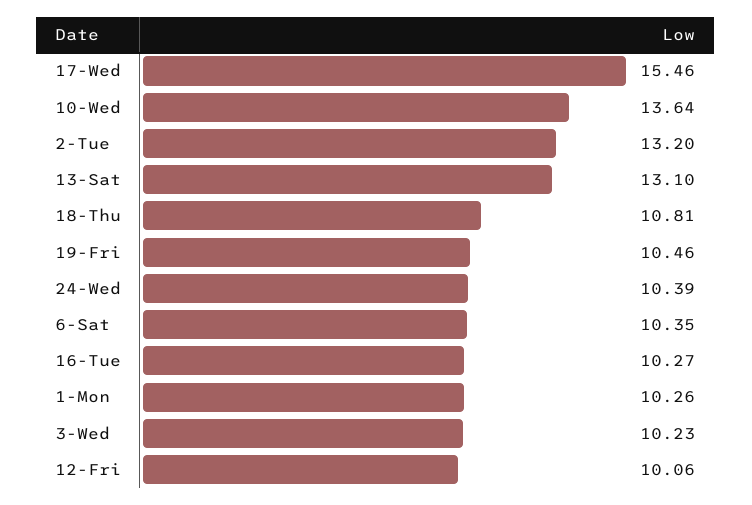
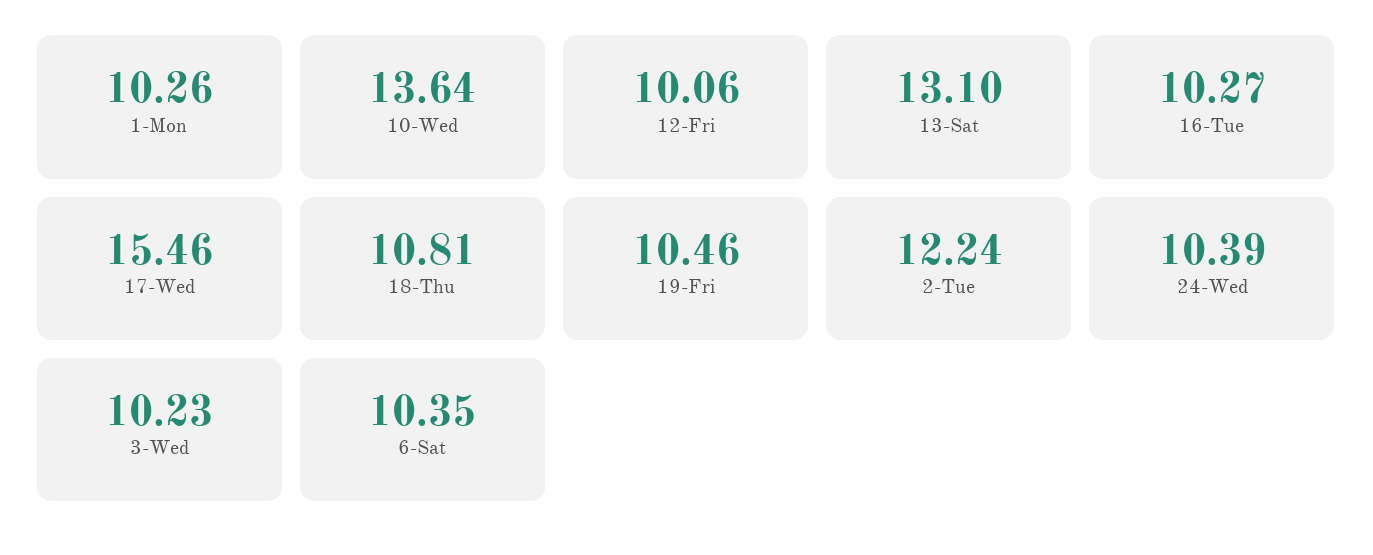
  {
    "17-Wed": 15.46,
    "10-Wed": 13.64,
-   "2-Tue": 13.2,
+   "2-Tue": 12.24,
    "13-Sat": 13.1,
    "18-Thu": 10.81,
    "19-Fri": 10.46,
    "24-Wed": 10.39,
    "6-Sat": 10.35,
    "16-Tue": 10.27,
    "1-Mon": 10.26,
    "3-Wed": 10.23,
    "12-Fri": 10.06
  }

